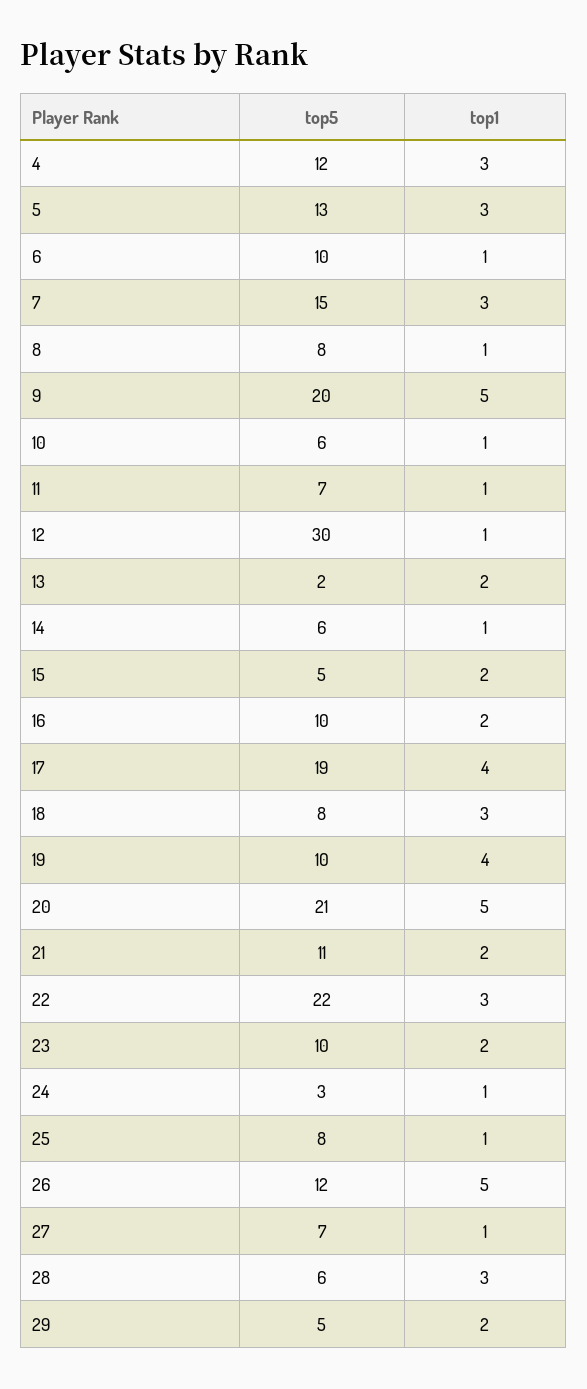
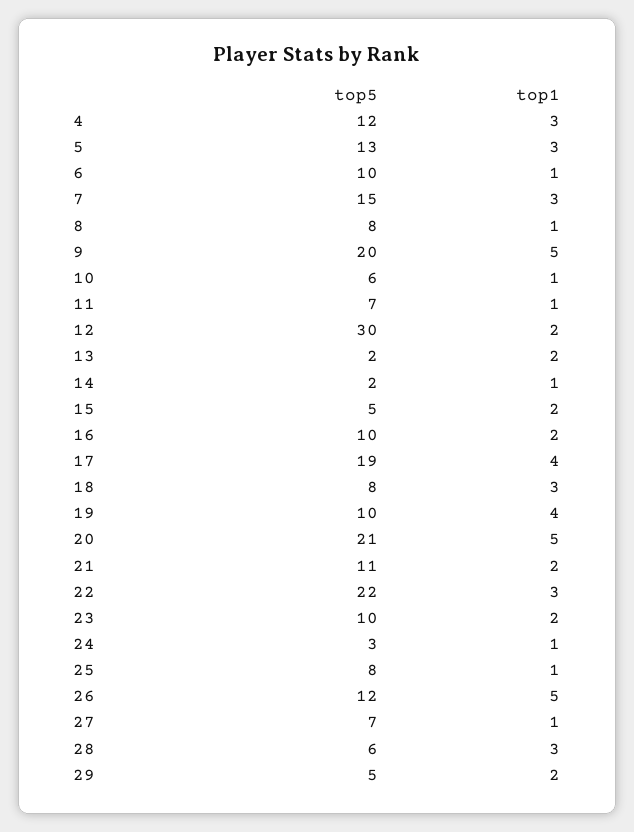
  {
    "top5": {
      "4": 12,
      "5": 13,
      "6": 10,
      "7": 15,
      "8": 8,
      "9": 20,
      "10": 6,
      "11": 7,
      "12": 30,
      "13": 2,
-     "14": 6,
+     "14": 2,
      "15": 5,
      "16": 10,
      "17": 19,
      "18": 8,
      "19": 10,
      "20": 21,
      "21": 11,
      "22": 22,
      "23": 10,
      "24": 3,
      "25": 8,
      "26": 12,
      "27": 7,
      "28": 6,
      "29": 5
    },
    "top1": {
      "4": 3,
      "5": 3,
      "6": 1,
      "7": 3,
      "8": 1,
      "9": 5,
      "10": 1,
      "11": 1,
-     "12": 1,
+     "12": 2,
      "13": 2,
      "14": 1,
      "15": 2,
      "16": 2,
      "17": 4,
      "18": 3,
      "19": 4,
      "20": 5,
      "21": 2,
      "22": 3,
      "23": 2,
      "24": 1,
      "25": 1,
      "26": 5,
      "27": 1,
      "28": 3,
      "29": 2
    }
  }

